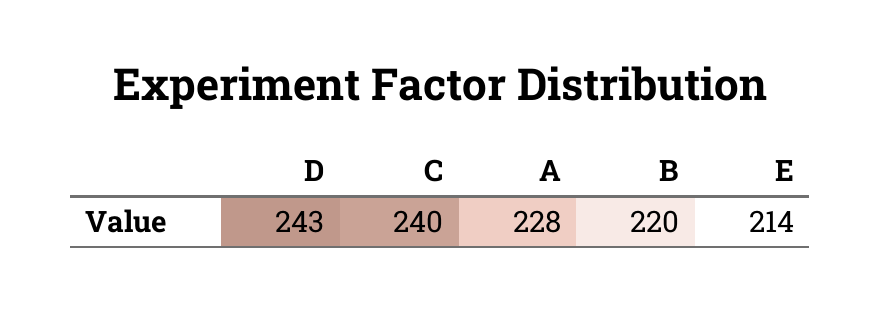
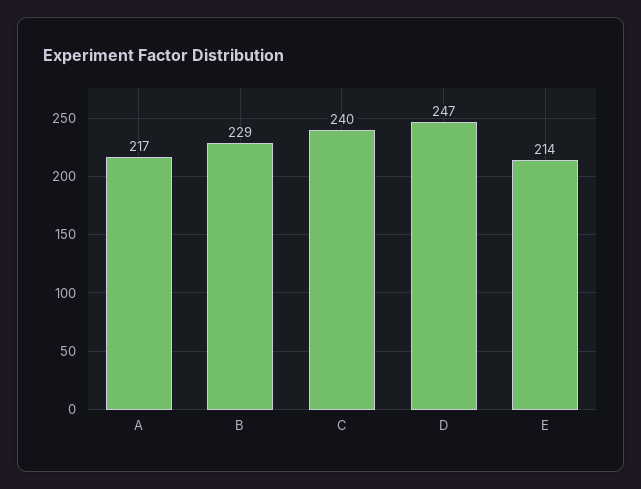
  {
-   "D": 243,
+   "D": 247,
    "C": 240,
-   "A": 228,
+   "A": 217,
-   "B": 220,
+   "B": 229,
    "E": 214
  }

